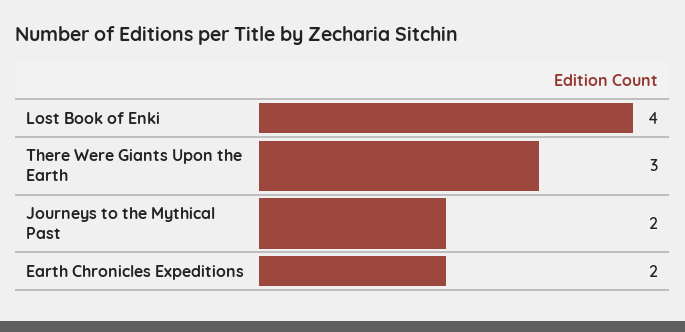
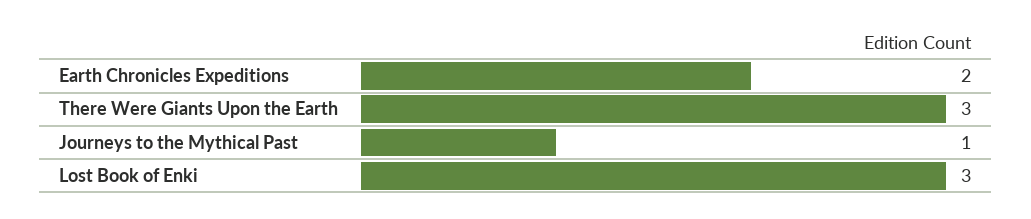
  {
-   "Lost Book of Enki": 4,
+   "Lost Book of Enki": 3,
    "There Were Giants Upon the Earth": 3,
-   "Journeys to the Mythical Past": 2,
+   "Journeys to the Mythical Past": 1,
    "Earth Chronicles Expeditions": 2
  }

